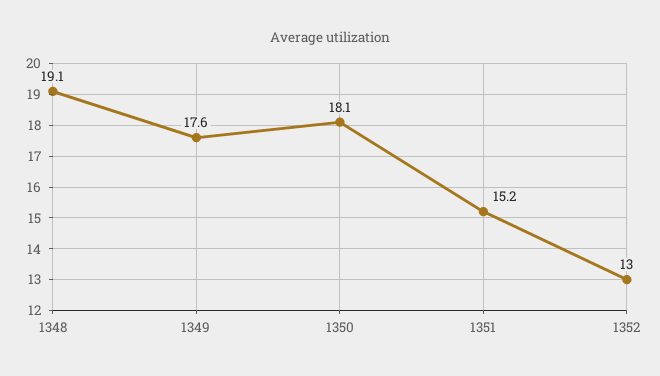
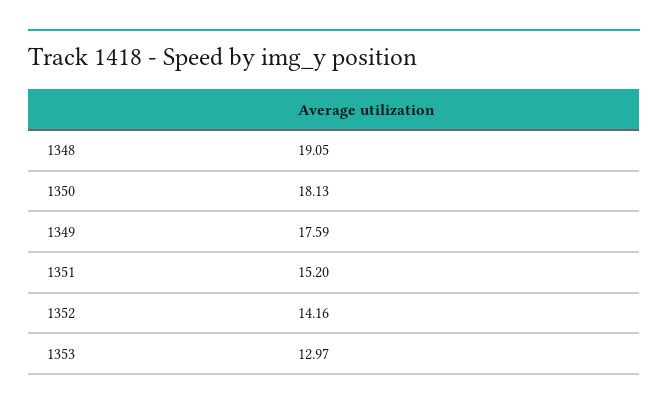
  {
    "1348": 19.05,
    "1349": 17.59,
    "1350": 18.13,
    "1351": 15.2,
-   "1352": 13
+   "1352": 14.16,
+   "1353": 12.97
  }

